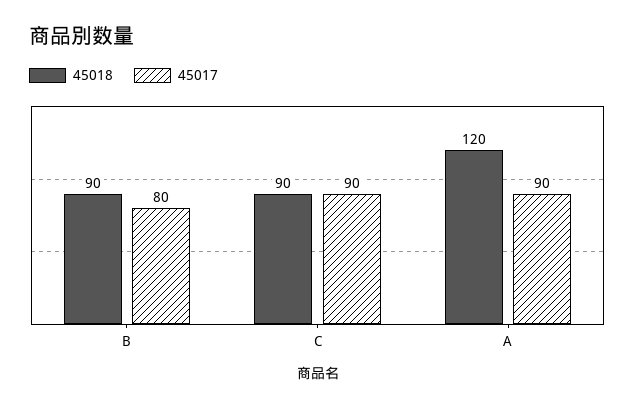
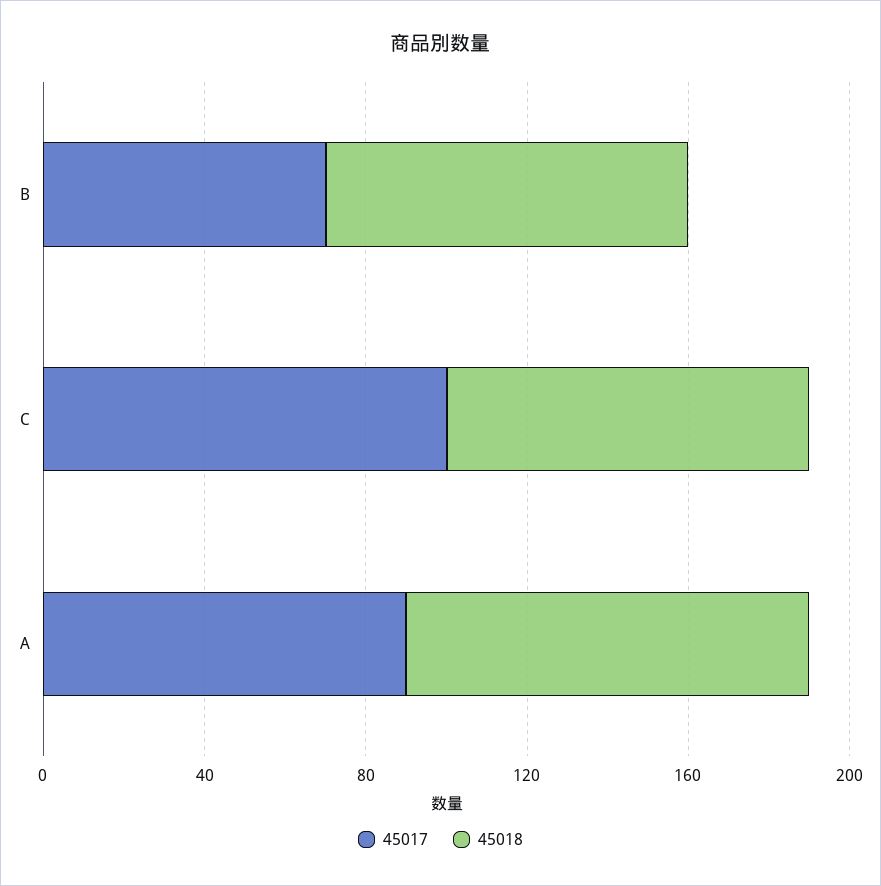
  {
    "45018": {
      "B": 90,
      "C": 90,
-     "A": 120
+     "A": 100
    },
    "45017": {
-     "B": 80,
+     "B": 70,
-     "C": 90,
+     "C": 100,
      "A": 90
    }
  }

